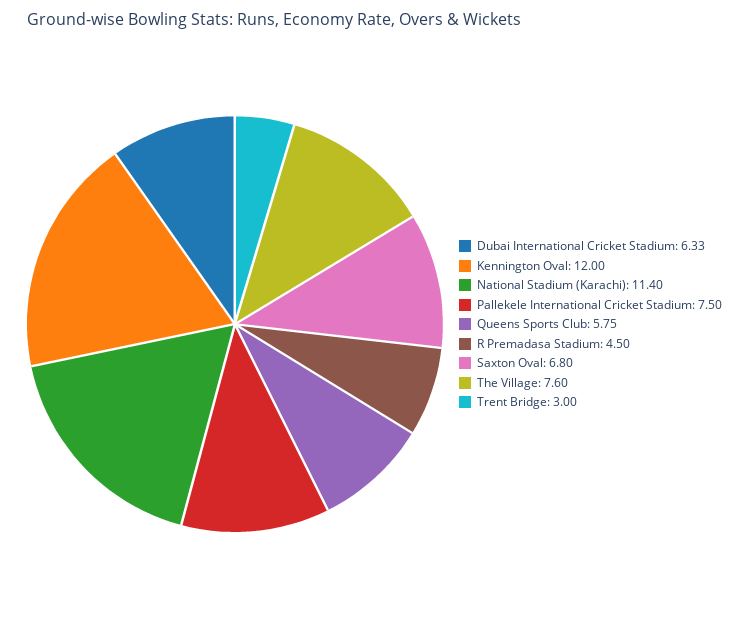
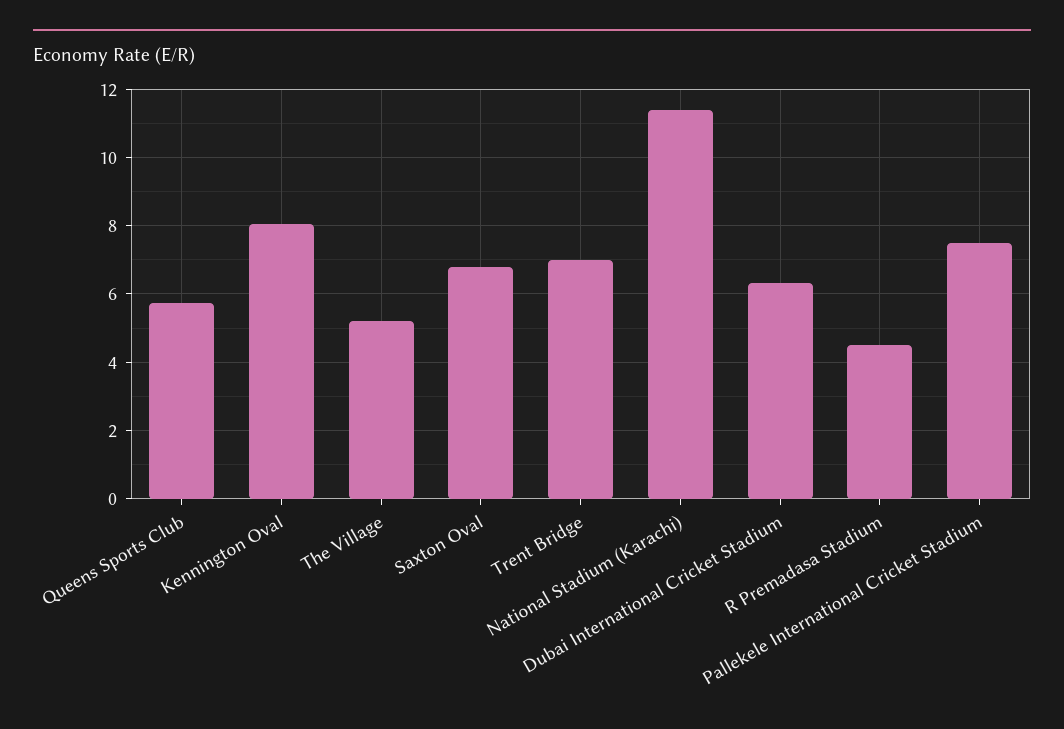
  {
    "Dubai International Cricket Stadium": 6.33,
-   "Kennington Oval": 12,
+   "Kennington Oval": 8,
    "National Stadium (Karachi)": 11.4,
    "Pallekele International Cricket Stadium": 7.5,
    "Queens Sports Club": 5.75,
    "R Premadasa Stadium": 4.5,
    "Saxton Oval": 6.8,
-   "The Village": 7.6,
+   "The Village": 5.2,
-   "Trent Bridge": 3
+   "Trent Bridge": 7
  }

